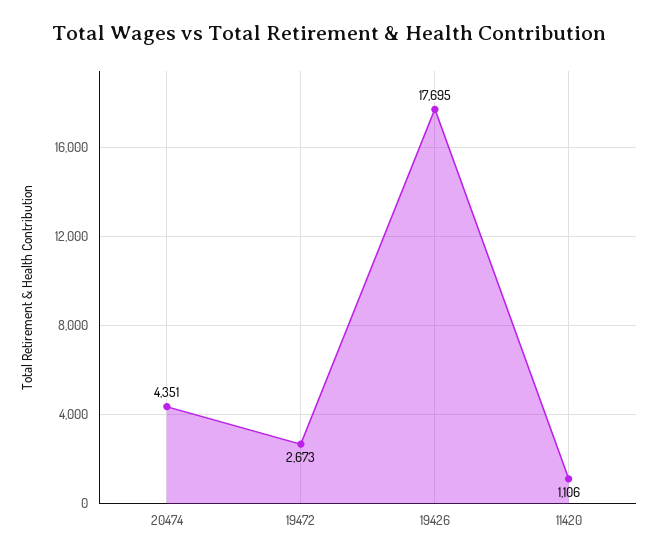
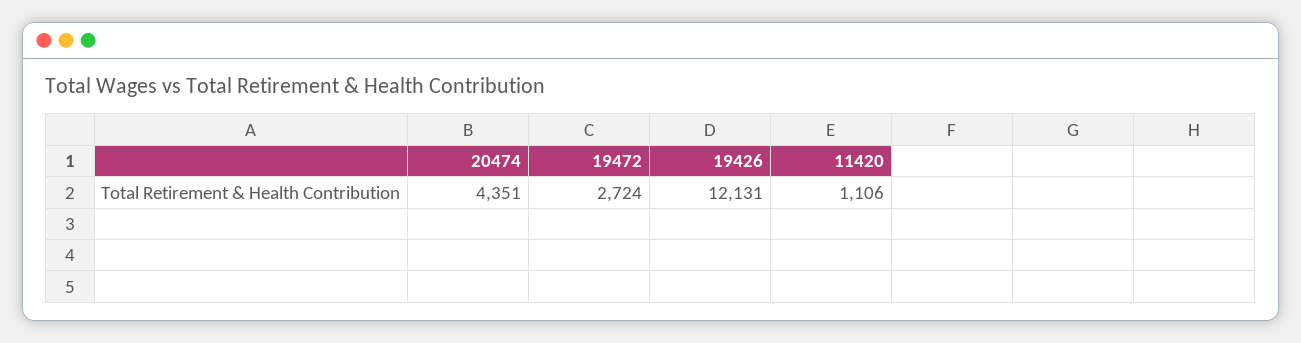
  {
    "20474": 4351,
-   "19472": 2673,
+   "19472": 2724,
-   "19426": 17695,
+   "19426": 12131,
    "11420": 1106
  }

